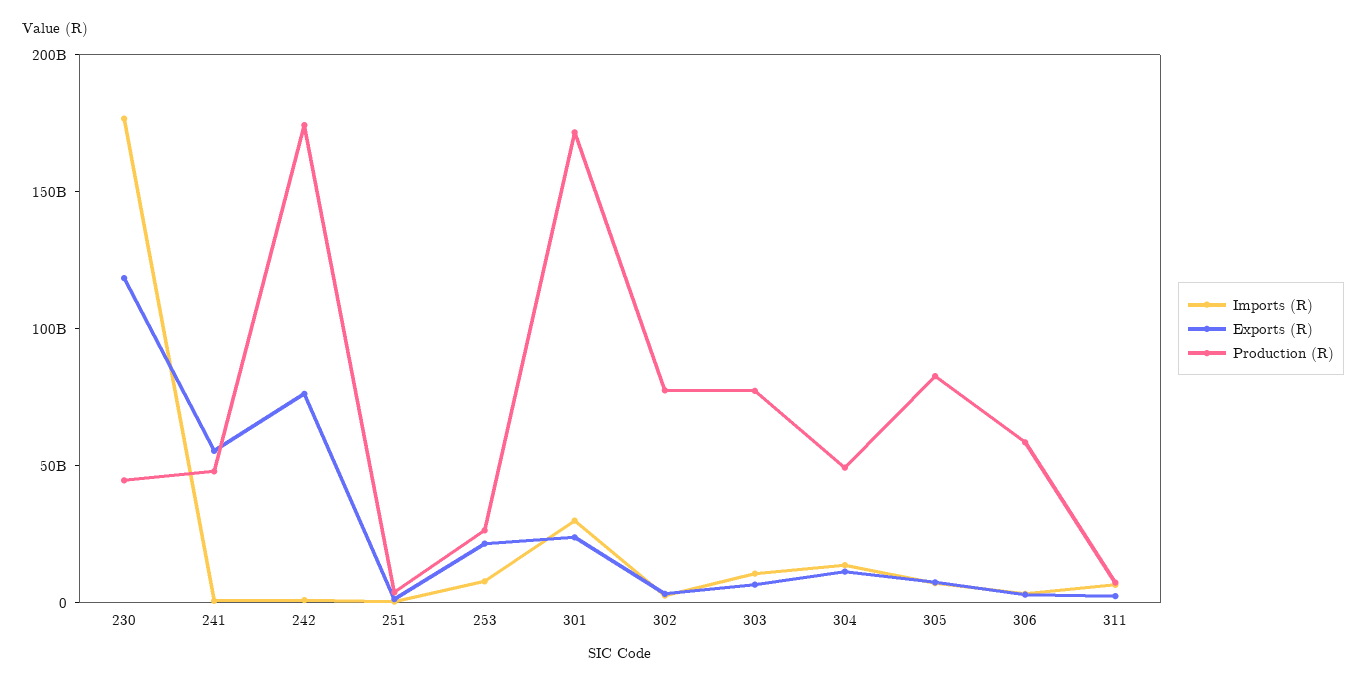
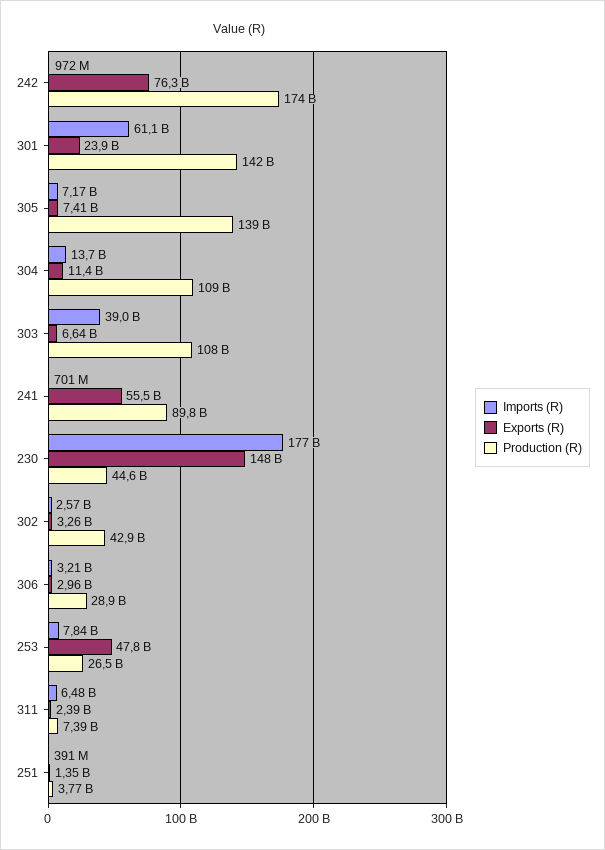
  {
    "Imports (R)": {
      "230": 177000000000,
      "241": 701000000,
      "242": 972000000,
      "251": 391000000,
      "253": 7840000000,
-     "301": 30000000000,
+     "301": 61100000000,
      "302": 2570000000,
-     "303": 10000000000,
+     "303": 39000000000,
      "304": 13700000000,
      "305": 7170000000,
      "306": 3210000000,
      "311": 6480000000
    },
    "Exports (R)": {
-     "230": 120000000000,
+     "230": 148000000000,
      "241": 55500000000,
      "242": 76300000000,
      "251": 1350000000,
-     "253": 20000000000,
+     "253": 47800000000,
      "301": 23900000000,
      "302": 3260000000,
      "303": 6640000000,
      "304": 11400000000,
      "305": 7410000000,
      "306": 2960000000,
      "311": 2390000000
    },
    "Production (R)": {
      "230": 44600000000,
-     "241": 50000000000,
+     "241": 89800000000,
      "242": 174000000000,
      "251": 3770000000,
      "253": 26500000000,
-     "301": 170000000000,
+     "301": 142000000000,
-     "302": 80000000000,
+     "302": 42900000000,
-     "303": 80000000000,
+     "303": 108000000000,
-     "304": 50000000000,
+     "304": 109000000000,
-     "305": 80000000000,
+     "305": 139000000000,
-     "306": 60000000000,
+     "306": 28900000000,
      "311": 7390000000
    }
  }

